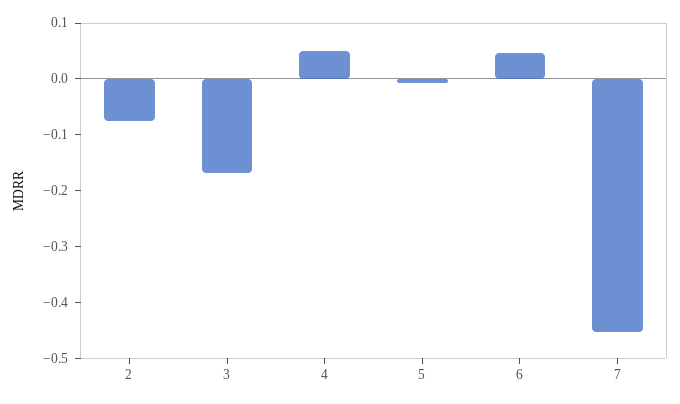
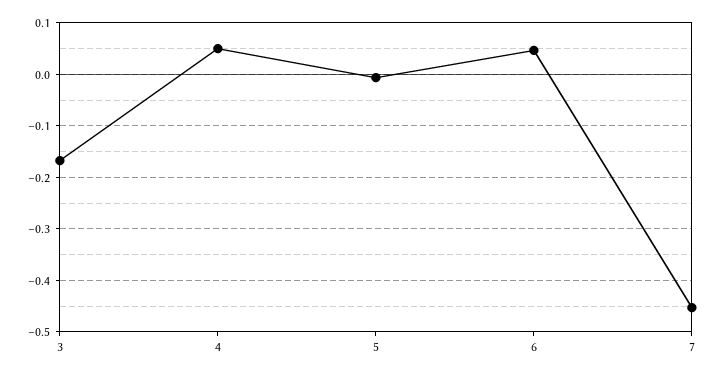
  {
-   "2": -0.08,
    "3": -0.16,
    "4": 0.04,
    "5": 0,
    "6": 0.04,
    "7": -0.46
  }

